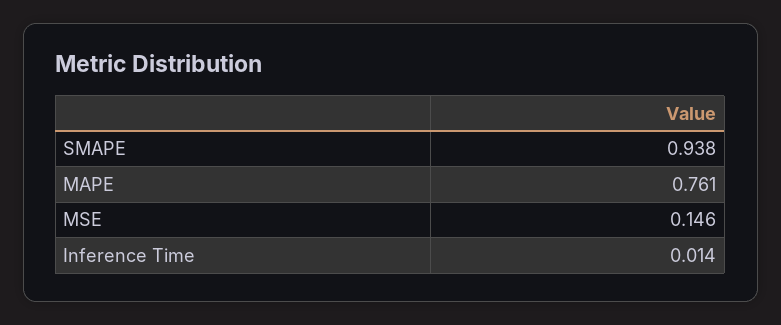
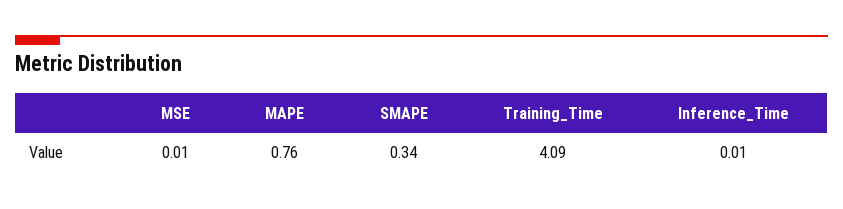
  {
-   "SMAPE": 0.938,
+   "SMAPE": 0.34,
    "MAPE": 0.761,
-   "MSE": 0.146,
+   "MSE": 0.01,
-   "Inference Time": 0.014
+   "Inference Time": 0.014,
+   "Training_Time": 4.09
  }

